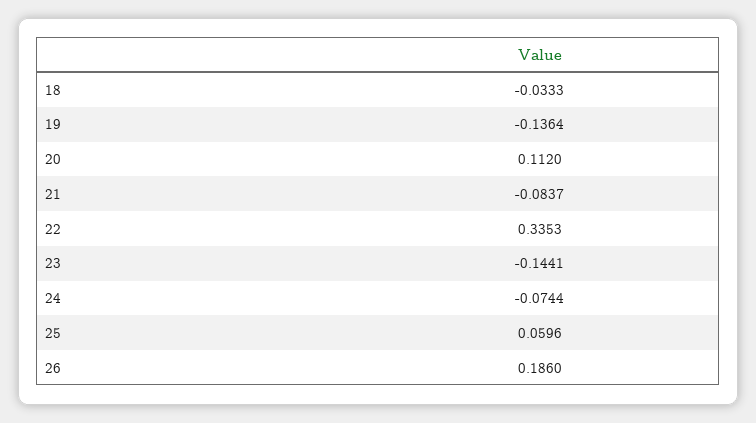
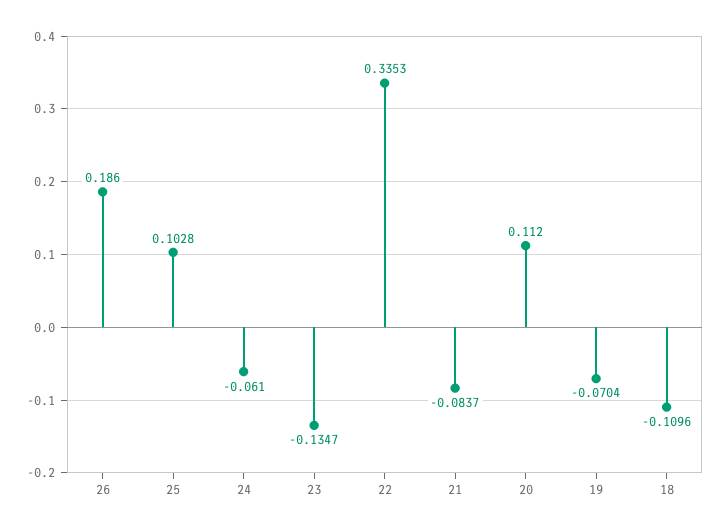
  {
-   "18": -0.0333,
+   "18": -0.1096,
-   "19": -0.1364,
+   "19": -0.0704,
    "20": 0.112,
    "21": -0.0837,
    "22": 0.3353,
-   "23": -0.1441,
+   "23": -0.1347,
-   "24": -0.0744,
+   "24": -0.061,
-   "25": 0.0596,
+   "25": 0.1028,
    "26": 0.186
  }

